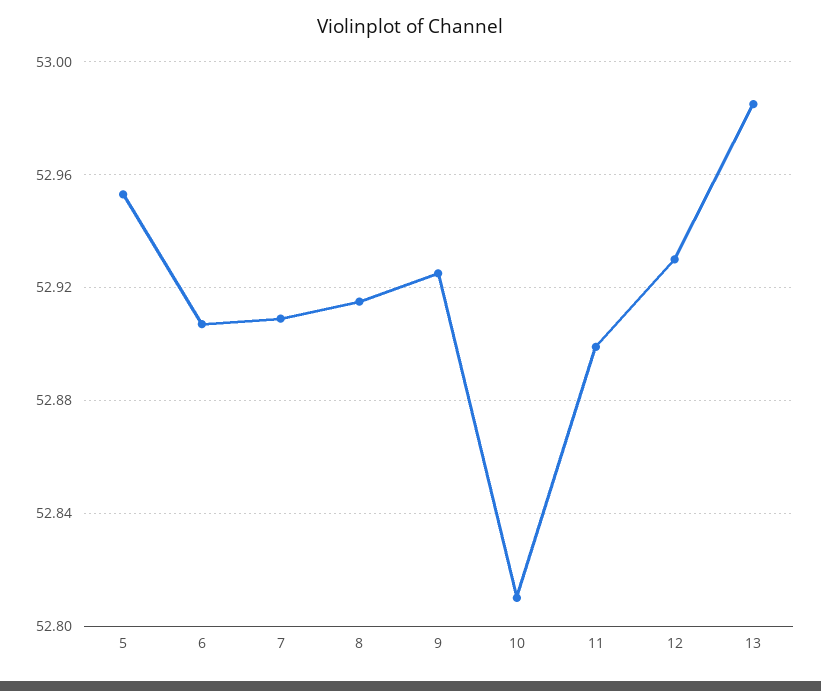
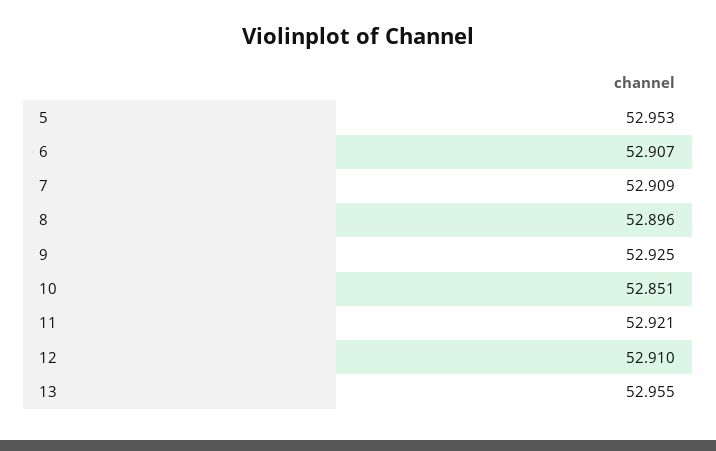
  {
    "5": 52.953,
    "6": 52.907,
    "7": 52.909,
-   "8": 52.915,
+   "8": 52.896,
    "9": 52.925,
-   "10": 52.81,
+   "10": 52.851,
-   "11": 52.9,
+   "11": 52.921,
-   "12": 52.93,
+   "12": 52.91,
-   "13": 52.985
+   "13": 52.955
  }

